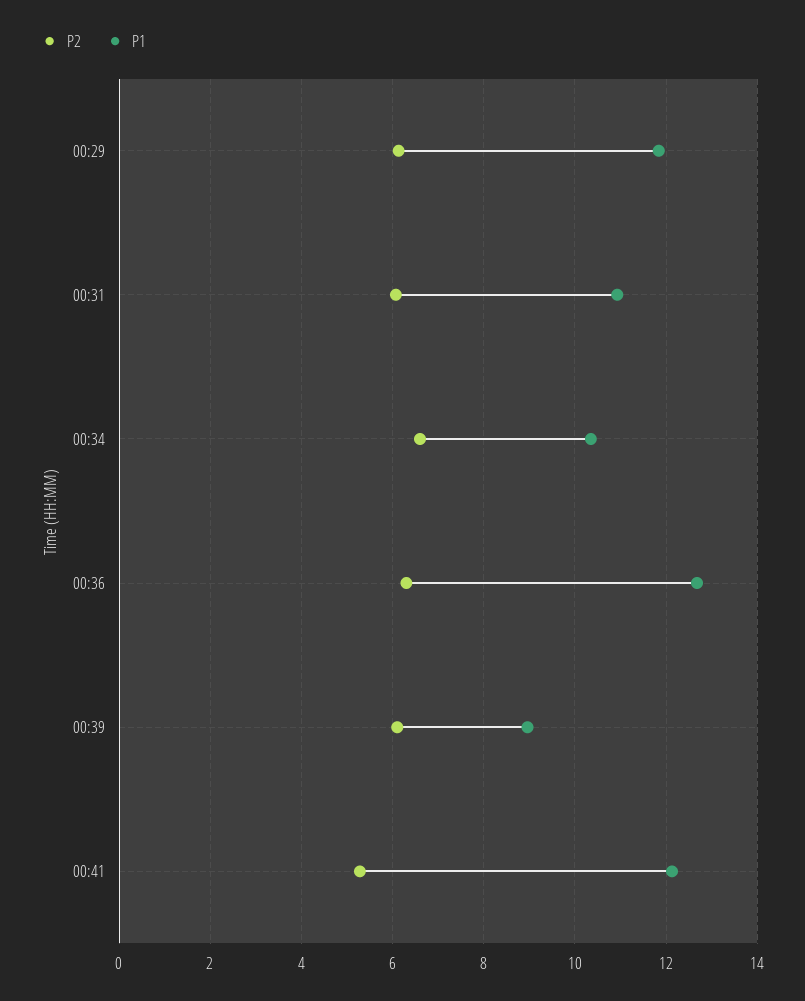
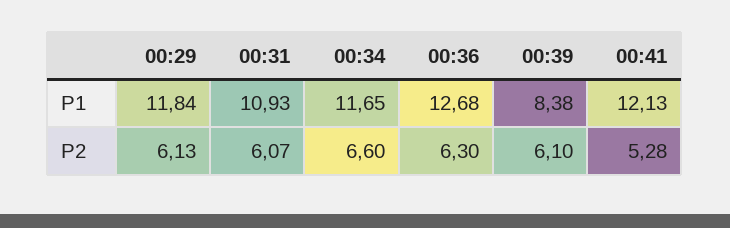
  {
    "P2": {
      "00:29": 6.13,
      "00:31": 6.07,
      "00:34": 6.6,
      "00:36": 6.3,
      "00:39": 6.1,
      "00:41": 5.28
    },
    "P1": {
      "00:29": 11.84,
      "00:31": 10.93,
-     "00:34": 10.4,
+     "00:34": 11.65,
      "00:36": 12.68,
-     "00:39": 9,
+     "00:39": 8.38,
      "00:41": 12.13
    }
  }

